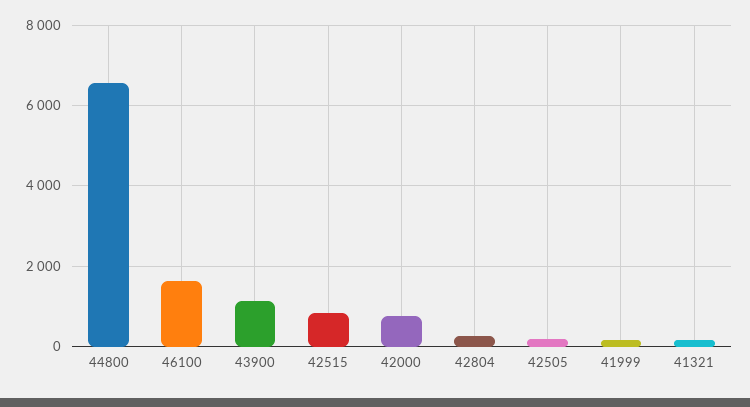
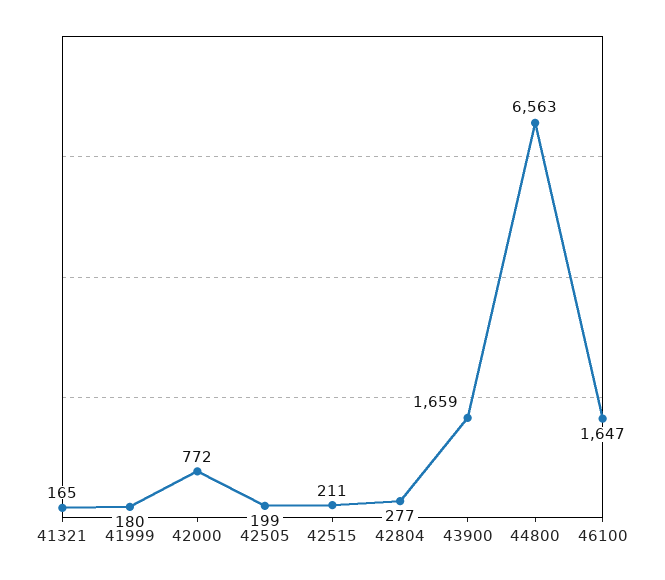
  {
    "44800": 6563,
    "46100": 1647,
-   "43900": 1200,
+   "43900": 1659,
-   "42515": 800,
+   "42515": 211,
    "42000": 772,
    "42804": 277,
    "42505": 199,
    "41999": 180,
    "41321": 165
  }

